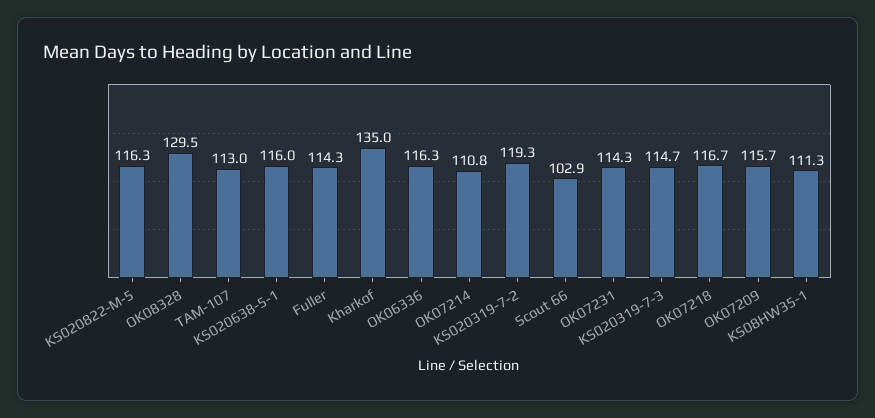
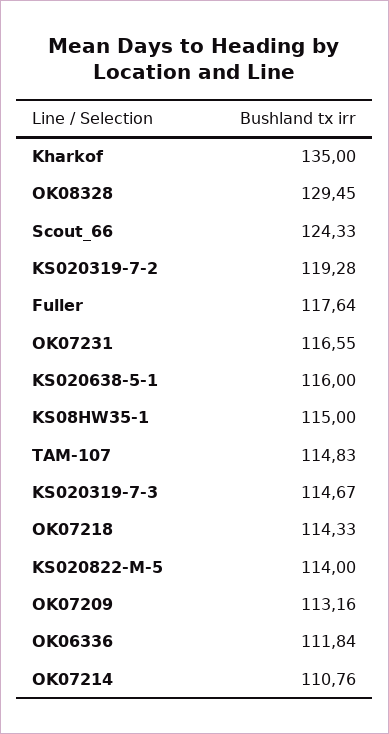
  {
-   "KS020822-M-5": 116.3,
+   "KS020822-M-5": 114,
    "OK08328": 129.45,
-   "TAM-107": 113,
+   "TAM-107": 114.83,
    "KS020638-5-1": 116,
-   "Fuller": 114.3,
+   "Fuller": 117.64,
    "Kharkof": 135,
-   "OK06336": 116.3,
+   "OK06336": 111.84,
    "OK07214": 110.76,
    "KS020319-7-2": 119.28,
-   "Scout 66": 102.9,
+   "Scout 66": 124.33,
-   "OK07231": 114.3,
+   "OK07231": 116.55,
    "KS020319-7-3": 114.67,
-   "OK07218": 116.7,
+   "OK07218": 114.33,
-   "OK07209": 115.7,
+   "OK07209": 113.16,
-   "KS08HW35-1": 111.3
+   "KS08HW35-1": 115
  }

